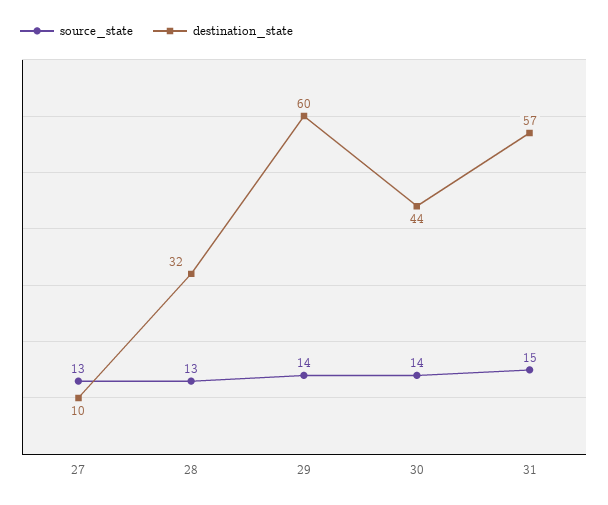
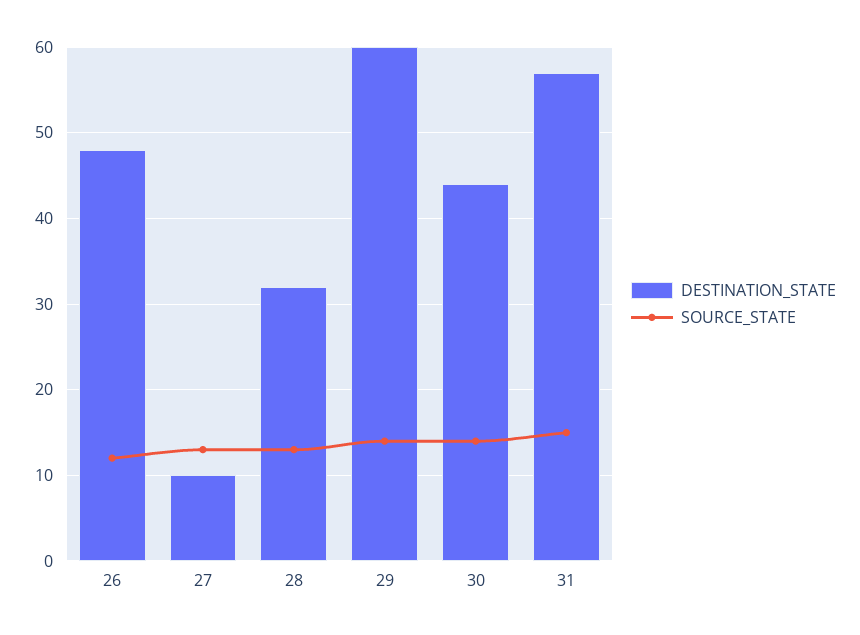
  {
    "source_state": {
      "27": 13,
      "28": 13,
      "29": 14,
      "30": 14,
-     "31": 15
+     "31": 15,
+     "26": 12
    },
    "destination_state": {
      "27": 10,
      "28": 32,
      "29": 60,
      "30": 44,
-     "31": 57
+     "31": 57,
+     "26": 48
    }
  }

